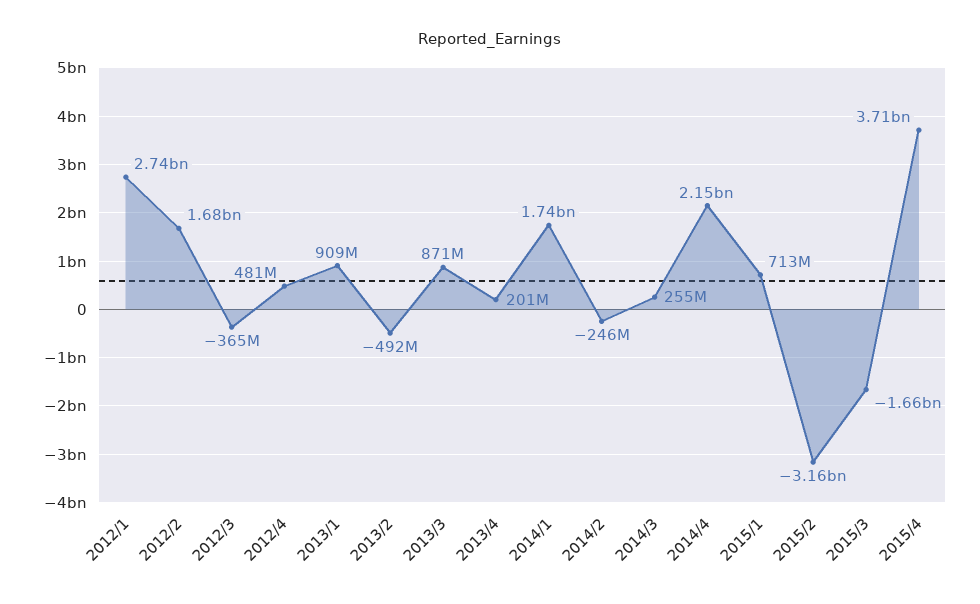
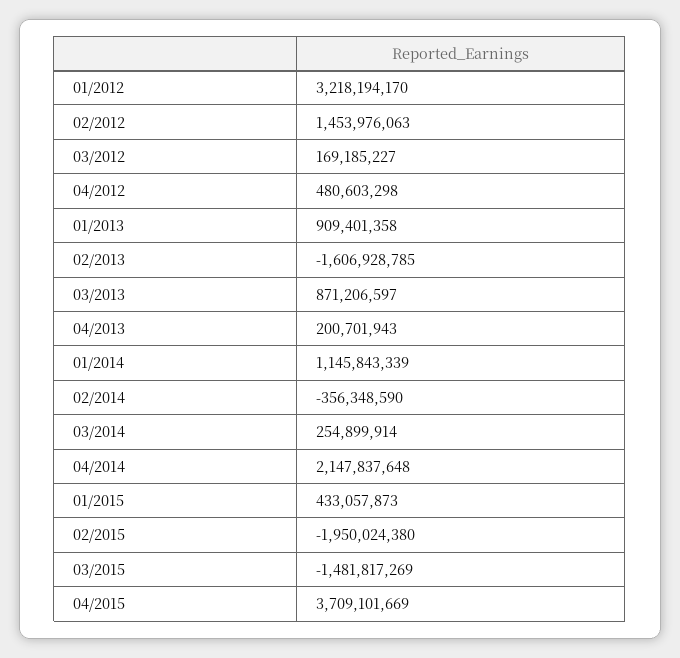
  {
-   "2012/1": 2740000000,
+   "2012/1": 3218194170,
-   "2012/2": 1680000000,
+   "2012/2": 1453976063,
-   "2012/3": -365000000,
+   "2012/3": 169185227,
    "2012/4": 480603298,
    "2013/1": 909401358,
-   "2013/2": -492000000,
+   "2013/2": -1606928785,
    "2013/3": 871206597,
    "2013/4": 200701943,
-   "2014/1": 1740000000,
+   "2014/1": 1145843339,
-   "2014/2": -246000000,
+   "2014/2": -356348590,
    "2014/3": 254899914,
    "2014/4": 2147837648,
-   "2015/1": 713000000,
+   "2015/1": 433057873,
-   "2015/2": -3160000000,
+   "2015/2": -1950024380,
-   "2015/3": -1660000000,
+   "2015/3": -1481817269,
    "2015/4": 3709101669
  }

